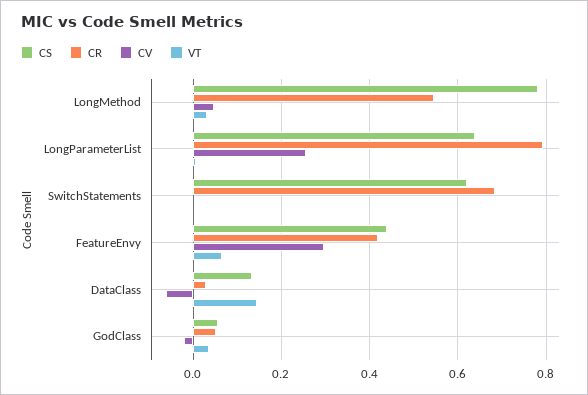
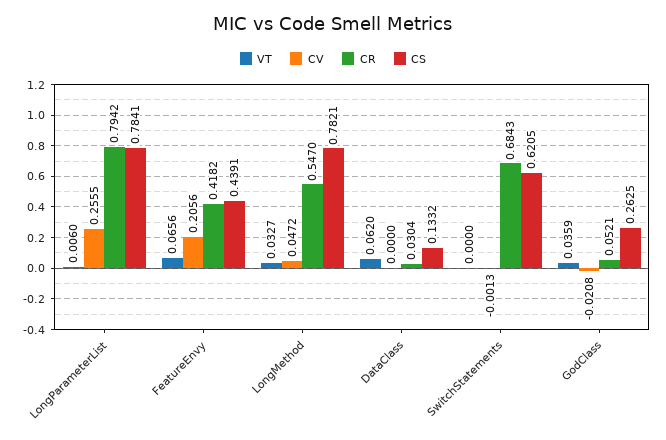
  {
    "CS": {
      "LongMethod": 0.7821,
-     "LongParameterList": 0.64,
+     "LongParameterList": 0.7841,
      "SwitchStatements": 0.6205,
      "FeatureEnvy": 0.4391,
      "DataClass": 0.1332,
-     "GodClass": 0.06
+     "GodClass": 0.2625
    },
    "CR": {
      "LongMethod": 0.547,
      "LongParameterList": 0.7942,
      "SwitchStatements": 0.6843,
      "FeatureEnvy": 0.4182,
      "DataClass": 0.0304,
      "GodClass": 0.0521
    },
    "CV": {
      "LongMethod": 0.0472,
      "LongParameterList": 0.2555,
      "SwitchStatements": -0.0013,
-     "FeatureEnvy": 0.3,
+     "FeatureEnvy": 0.2056,
-     "DataClass": -0.06,
+     "DataClass": 0,
      "GodClass": -0.0208
    },
    "VT": {
      "LongMethod": 0.0327,
      "LongParameterList": 0.006,
      "SwitchStatements": 0,
      "FeatureEnvy": 0.0656,
-     "DataClass": 0.14,
+     "DataClass": 0.062,
      "GodClass": 0.0359
    }
  }

